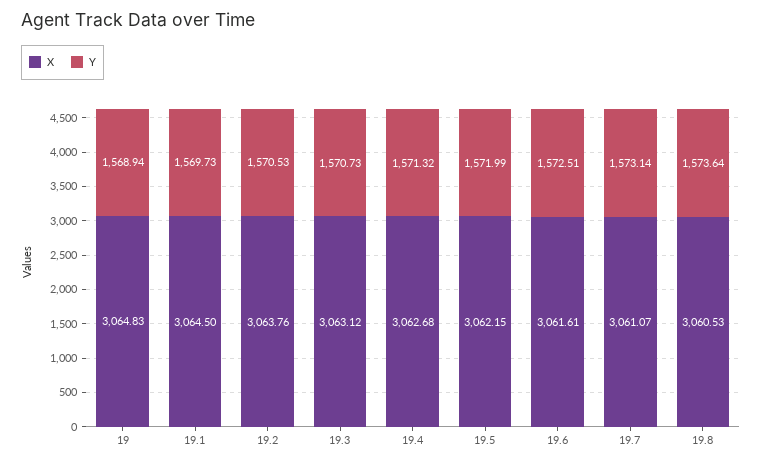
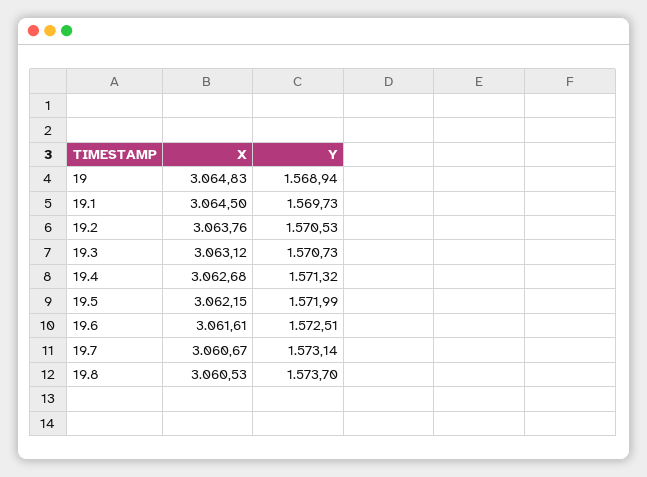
  {
    "X": {
      "19": 3064.83,
      "19.1": 3064.5,
      "19.2": 3063.76,
      "19.3": 3063.12,
      "19.4": 3062.68,
      "19.5": 3062.15,
      "19.6": 3061.61,
-     "19.7": 3061.07,
+     "19.7": 3060.67,
      "19.8": 3060.53
    },
    "Y": {
      "19": 1568.94,
      "19.1": 1569.73,
      "19.2": 1570.53,
      "19.3": 1570.73,
      "19.4": 1571.32,
      "19.5": 1571.99,
      "19.6": 1572.51,
      "19.7": 1573.14,
-     "19.8": 1573.64
+     "19.8": 1573.7
    }
  }

